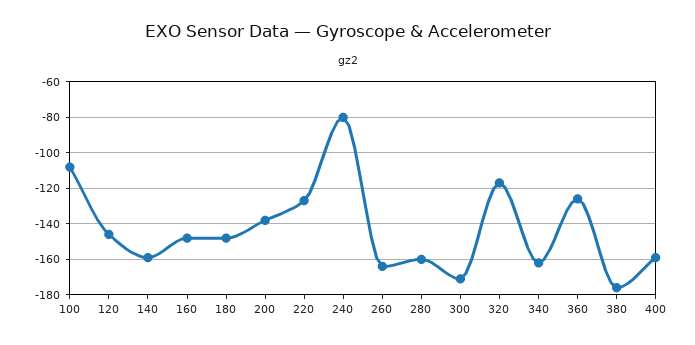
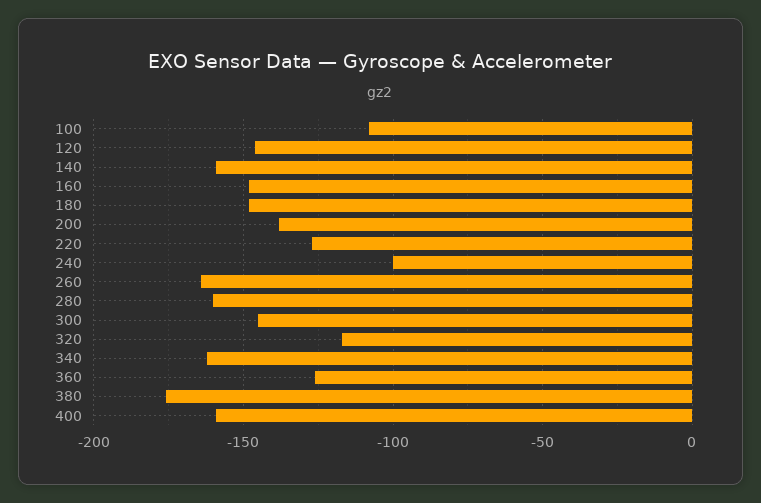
  {
    "100": -110,
    "120": -145,
    "140": -160,
    "160": -150,
    "180": -150,
    "200": -140,
    "220": -125,
-   "240": -80,
+   "240": -100,
    "260": -165,
    "280": -160,
-   "300": -170,
+   "300": -145,
    "320": -115,
    "340": -160,
    "360": -125,
    "380": -175,
    "400": -160
  }

